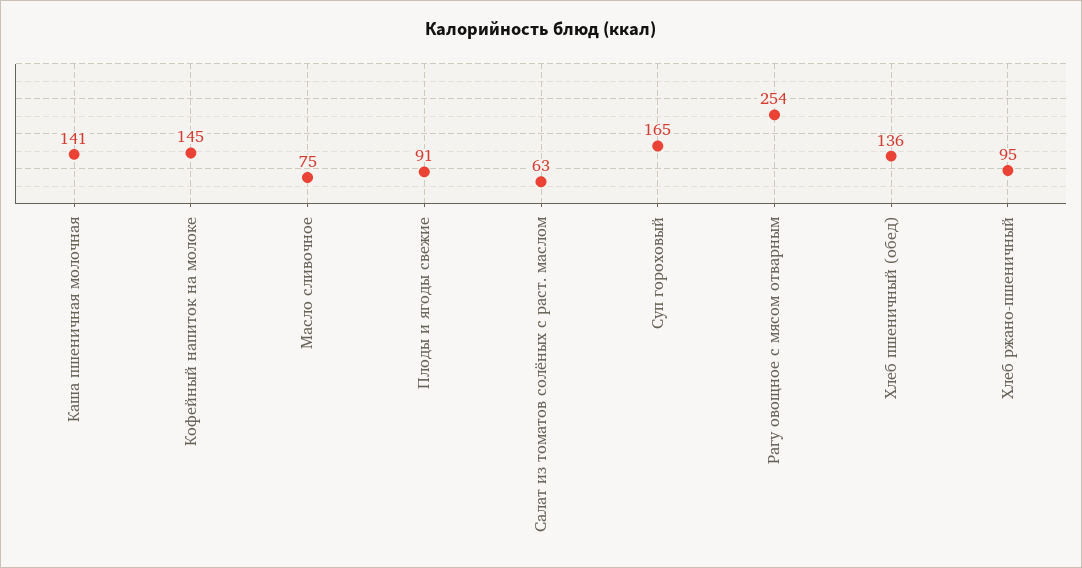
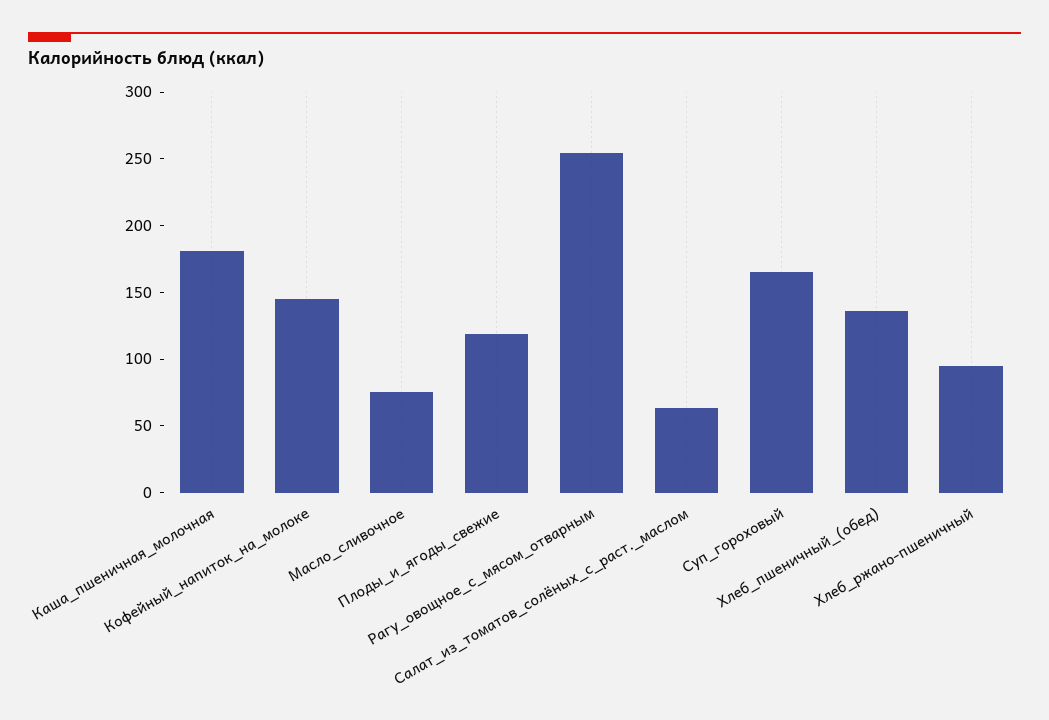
  {
-   "Каша пшеничная молочная": 141,
+   "Каша пшеничная молочная": 180,
    "Кофейный напиток на молоке": 145,
    "Масло сливочное": 75,
-   "Плоды и ягоды свежие": 91,
+   "Плоды и ягоды свежие": 120,
    "Салат из томатов солёных с раст. маслом": 63,
    "Суп гороховый": 165,
    "Рагу овощное с мясом отварным": 254,
    "Хлеб пшеничный (обед)": 136,
    "Хлеб ржано-пшеничный": 95
  }

